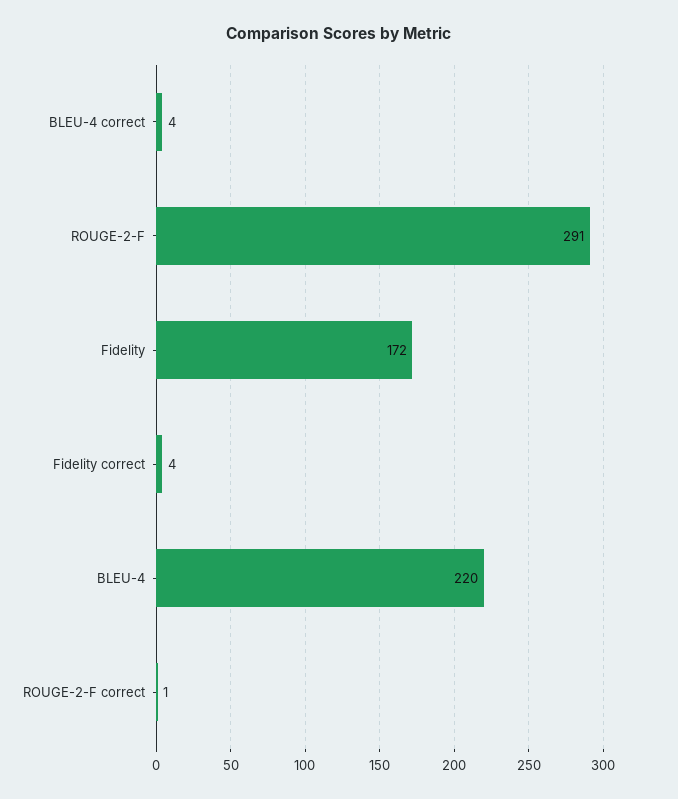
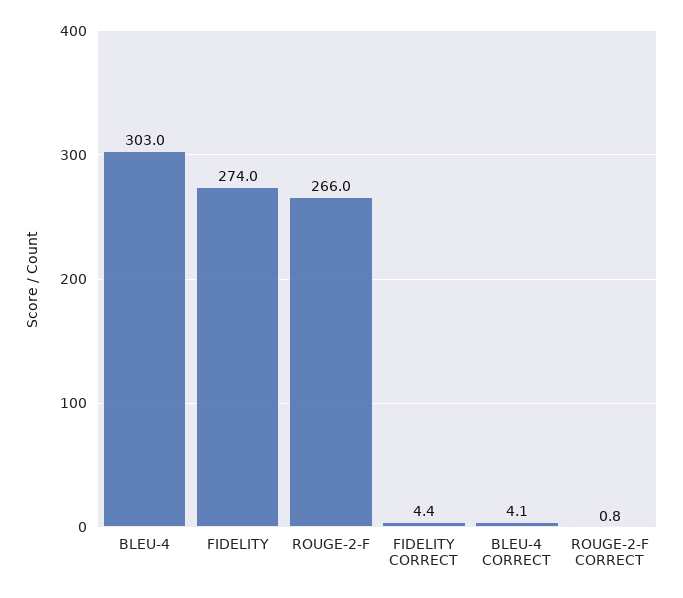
  {
    "BLEU-4 correct": 4.1,
-   "ROUGE-2-F": 291,
+   "ROUGE-2-F": 266,
-   "Fidelity": 172,
+   "Fidelity": 274,
    "Fidelity correct": 4.4,
-   "BLEU-4": 220,
+   "BLEU-4": 303,
    "ROUGE-2-F correct": 0.8
  }

